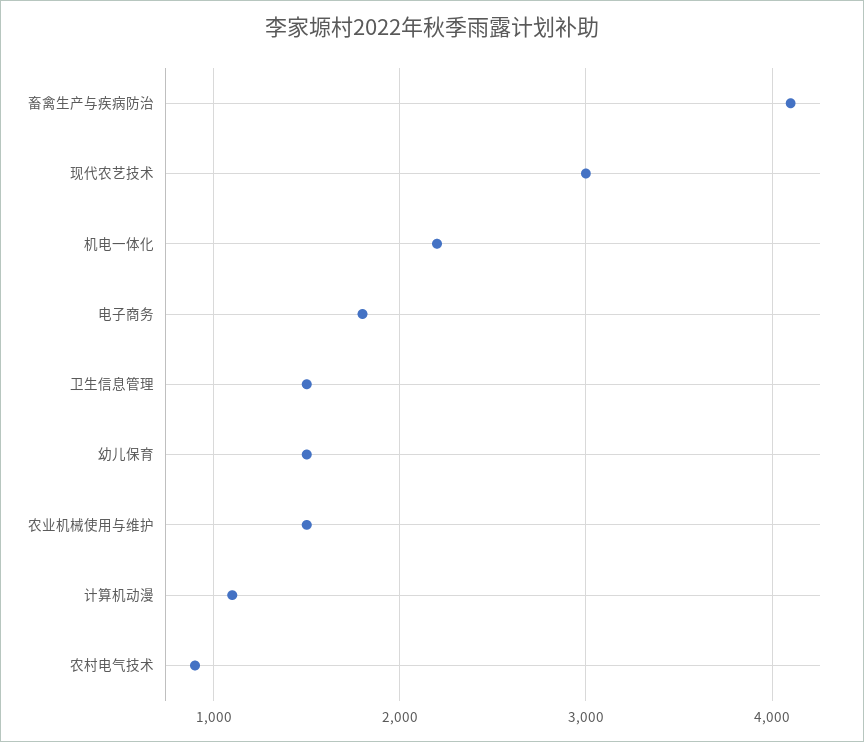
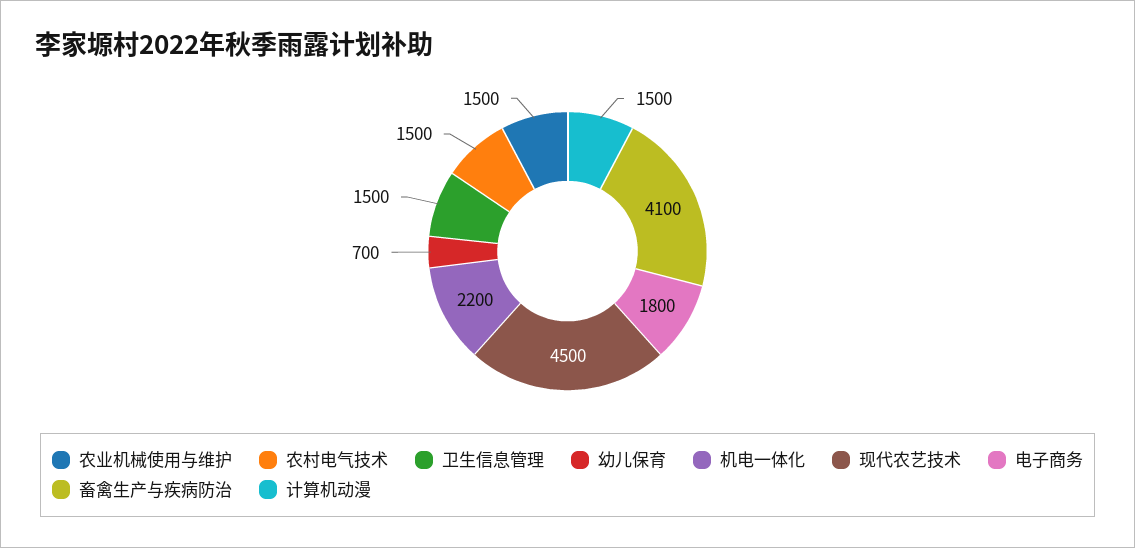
  {
    "畜禽生产与疾病防治": 4100,
-   "现代农艺技术": 3000,
+   "现代农艺技术": 4500,
    "机电一体化": 2200,
    "电子商务": 1800,
    "卫生信息管理": 1500,
-   "幼儿保育": 1500,
+   "幼儿保育": 700,
    "农业机械使用与维护": 1500,
-   "计算机动漫": 1100,
+   "计算机动漫": 1500,
-   "农村电气技术": 900
+   "农村电气技术": 1500
  }

